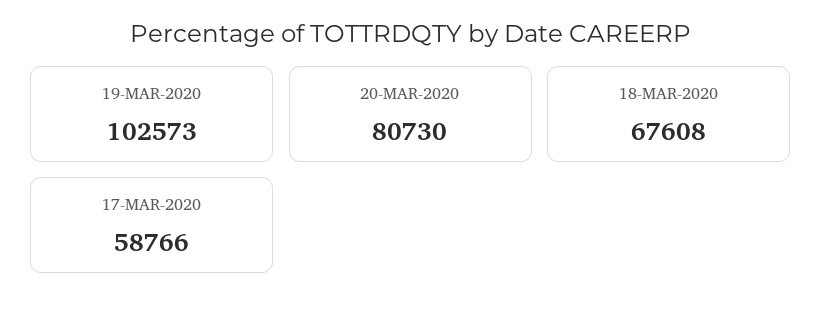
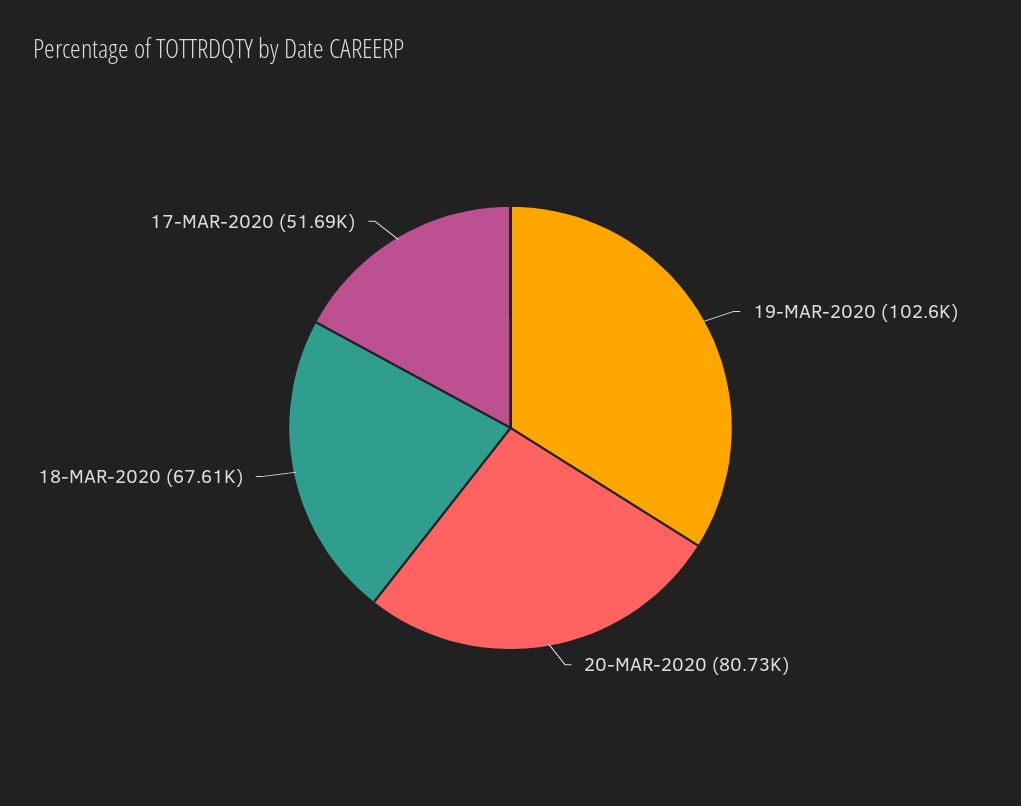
  {
    "19-MAR-2020": 102573,
    "20-MAR-2020": 80730,
    "18-MAR-2020": 67608,
-   "17-MAR-2020": 58766
+   "17-MAR-2020": 51690
  }

